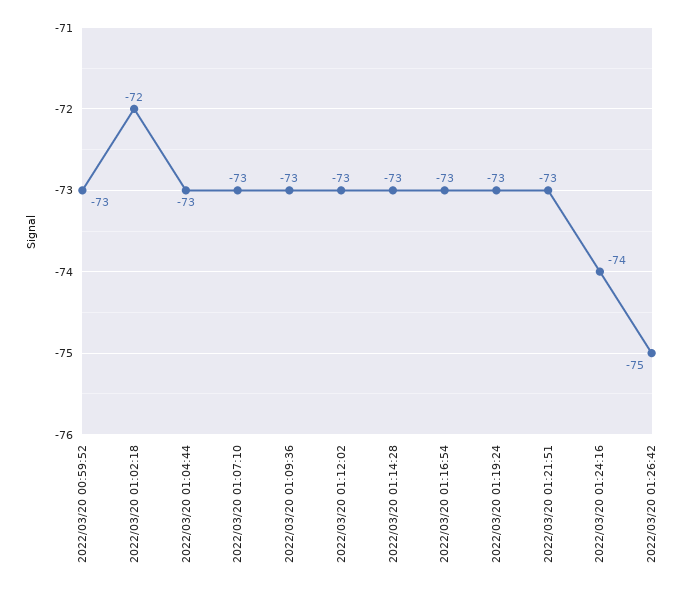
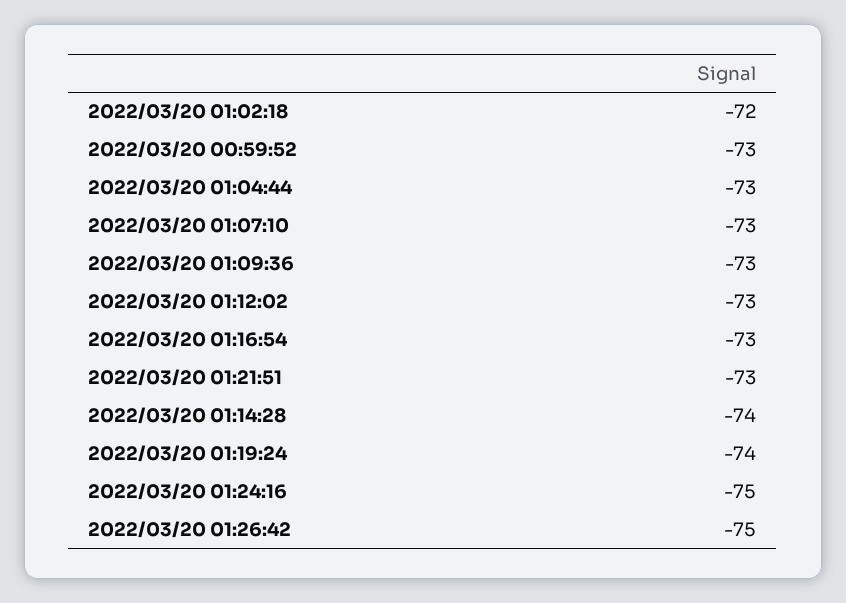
  {
    "2022/03/20 00:59:52": -73,
    "2022/03/20 01:02:18": -72,
    "2022/03/20 01:04:44": -73,
    "2022/03/20 01:07:10": -73,
    "2022/03/20 01:09:36": -73,
    "2022/03/20 01:12:02": -73,
-   "2022/03/20 01:14:28": -73,
+   "2022/03/20 01:14:28": -74,
    "2022/03/20 01:16:54": -73,
-   "2022/03/20 01:19:24": -73,
+   "2022/03/20 01:19:24": -74,
    "2022/03/20 01:21:51": -73,
-   "2022/03/20 01:24:16": -74,
+   "2022/03/20 01:24:16": -75,
    "2022/03/20 01:26:42": -75
  }

